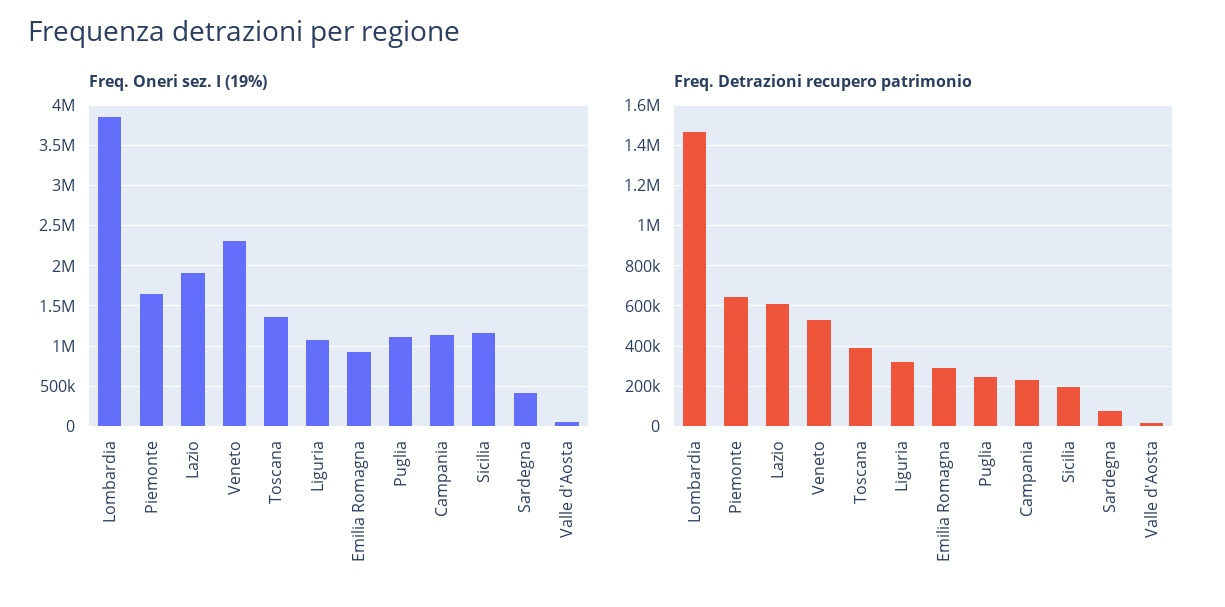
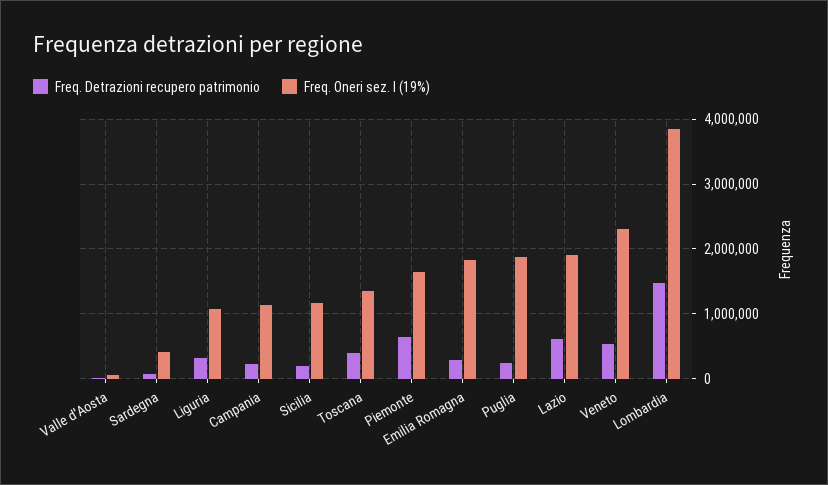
  {
    "Freq. Oneri sez. I (19%)": {
      "Lombardia": 3900000,
      "Piemonte": 1600000,
      "Lazio": 1900000,
      "Veneto": 2300000,
      "Toscana": 1400000,
      "Liguria": 1100000,
-     "Emilia Romagna": 900000,
+     "Emilia Romagna": 1800000,
-     "Puglia": 1100000,
+     "Puglia": 1900000,
      "Campania": 1100000,
      "Sicilia": 1200000,
      "Sardegna": 400000,
      "Valle d'Aosta": 100000
    },
    "Freq. Detrazioni recupero patrimonio": {
      "Lombardia": 1450000,
      "Piemonte": 650000,
      "Lazio": 600000,
      "Veneto": 550000,
      "Toscana": 400000,
      "Liguria": 300000,
      "Emilia Romagna": 300000,
      "Puglia": 250000,
      "Campania": 250000,
      "Sicilia": 200000,
      "Sardegna": 100000,
      "Valle d'Aosta": 0
    }
  }

